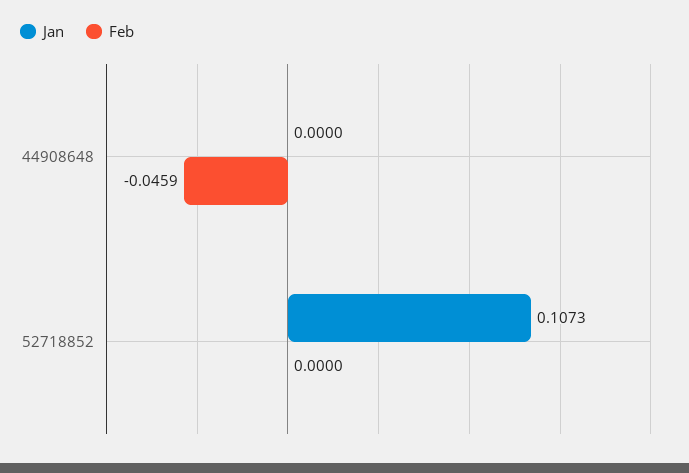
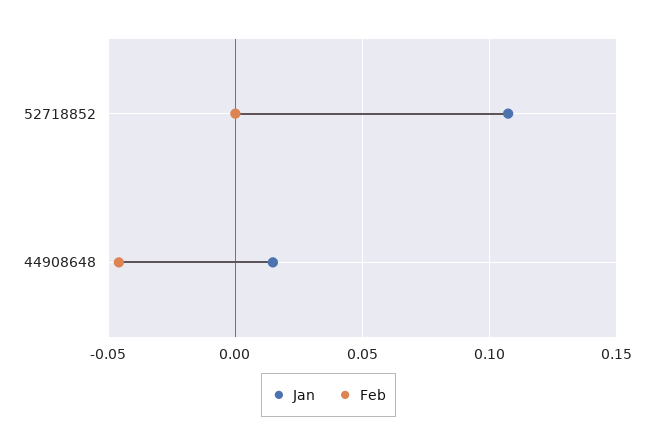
  {
    "Jan": {
-     "44908648": 0,
+     "44908648": 0.015,
      "52718852": 0.1073
    },
    "Feb": {
      "44908648": -0.0459,
      "52718852": 0
    }
  }

